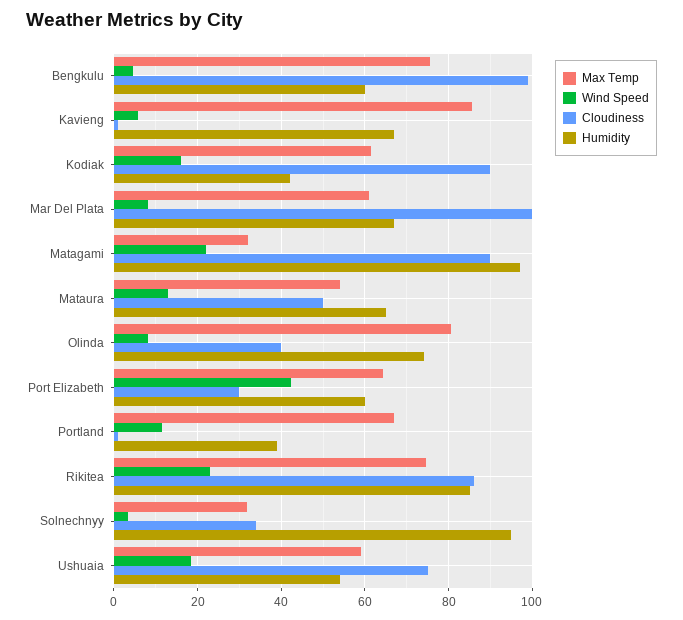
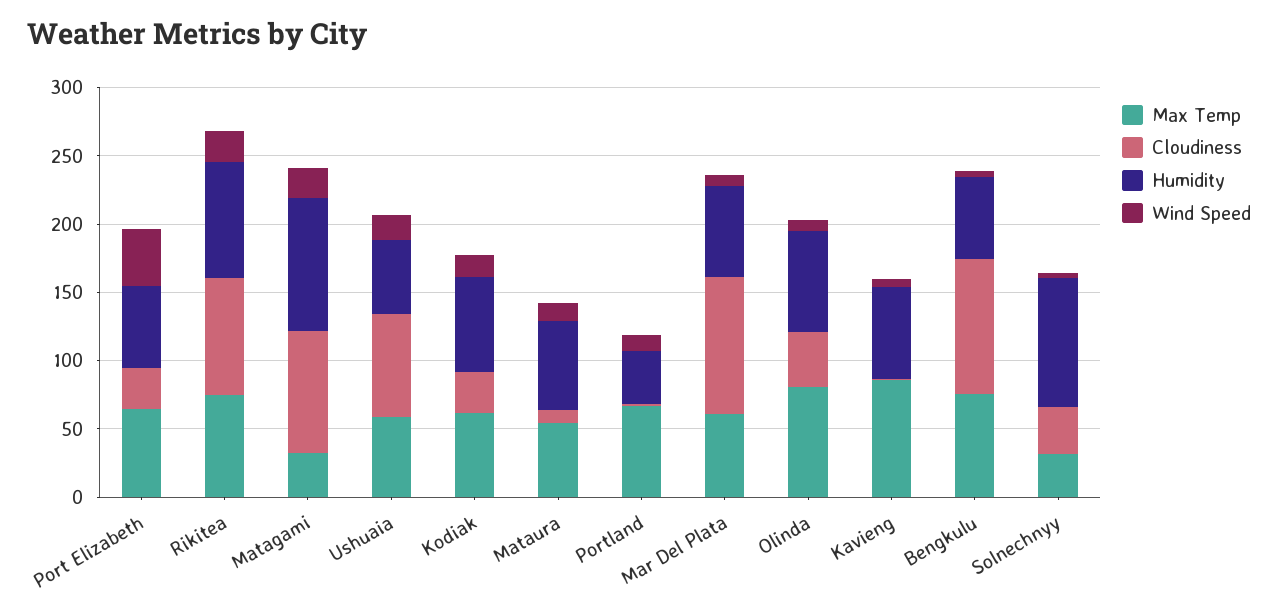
  {
    "Max Temp": {
      "Bengkulu": 76,
      "Kavieng": 86,
      "Kodiak": 62,
      "Mar Del Plata": 62,
      "Matagami": 32,
      "Mataura": 54,
      "Olinda": 80,
      "Port Elizabeth": 64,
      "Portland": 66,
      "Rikitea": 74,
      "Solnechnyy": 32,
      "Ushuaia": 60
    },
    "Wind Speed": {
      "Bengkulu": 4,
      "Kavieng": 6,
      "Kodiak": 16,
      "Mar Del Plata": 8,
      "Matagami": 22,
      "Mataura": 14,
      "Olinda": 8,
      "Port Elizabeth": 42,
      "Portland": 12,
      "Rikitea": 22,
      "Solnechnyy": 4,
      "Ushuaia": 18
    },
    "Cloudiness": {
      "Bengkulu": 100,
      "Kavieng": 2,
-     "Kodiak": 90,
+     "Kodiak": 30,
      "Mar Del Plata": 100,
      "Matagami": 90,
-     "Mataura": 50,
+     "Mataura": 10,
      "Olinda": 40,
      "Port Elizabeth": 30,
      "Portland": 2,
      "Rikitea": 86,
      "Solnechnyy": 34,
      "Ushuaia": 76
    },
    "Humidity": {
      "Bengkulu": 60,
      "Kavieng": 68,
-     "Kodiak": 42,
+     "Kodiak": 70,
      "Mar Del Plata": 68,
      "Matagami": 98,
      "Mataura": 66,
      "Olinda": 74,
      "Port Elizabeth": 60,
      "Portland": 40,
      "Rikitea": 86,
      "Solnechnyy": 96,
      "Ushuaia": 54
    }
  }

